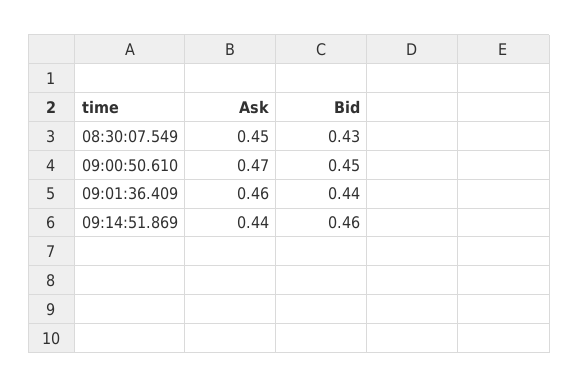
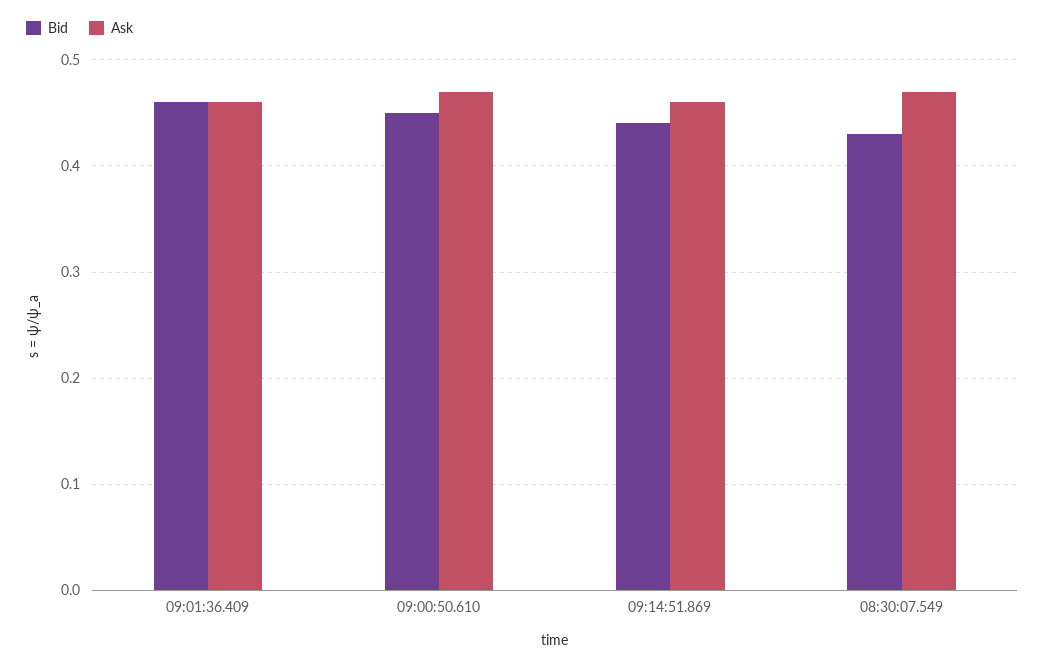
  {
    "Ask": {
-     "08:30:07.549": 0.45,
+     "08:30:07.549": 0.47,
      "09:00:50.610": 0.47,
      "09:01:36.409": 0.46,
-     "09:14:51.869": 0.44
+     "09:14:51.869": 0.46
    },
    "Bid": {
      "08:30:07.549": 0.43,
      "09:00:50.610": 0.45,
-     "09:01:36.409": 0.44,
+     "09:01:36.409": 0.46,
-     "09:14:51.869": 0.46
+     "09:14:51.869": 0.44
    }
  }

